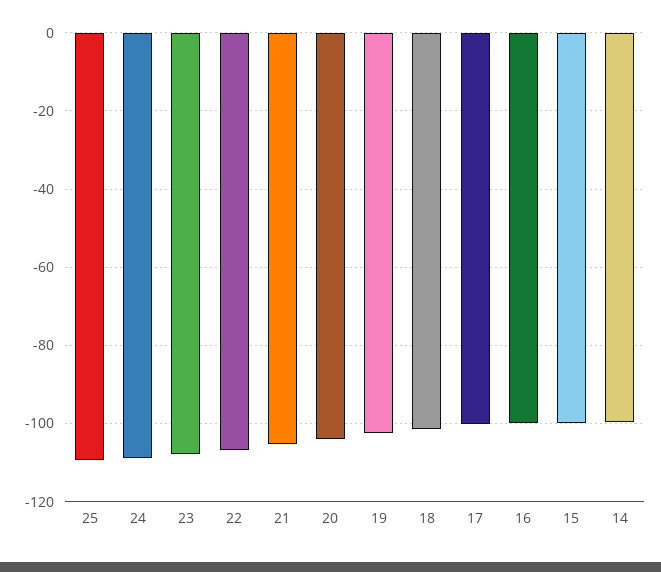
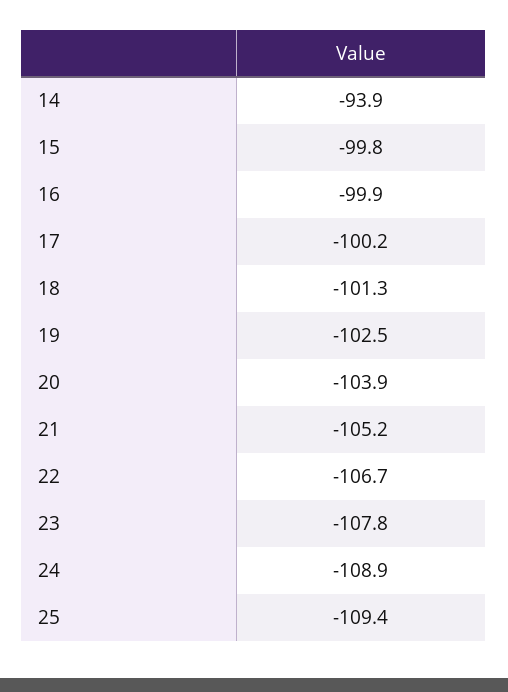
  {
    "25": -109.4,
    "24": -108.9,
    "23": -107.8,
    "22": -106.7,
    "21": -105.2,
    "20": -103.9,
    "19": -102.5,
    "18": -101.3,
    "17": -100.2,
    "16": -99.9,
    "15": -99.8,
-   "14": -100
+   "14": -93.9
  }

